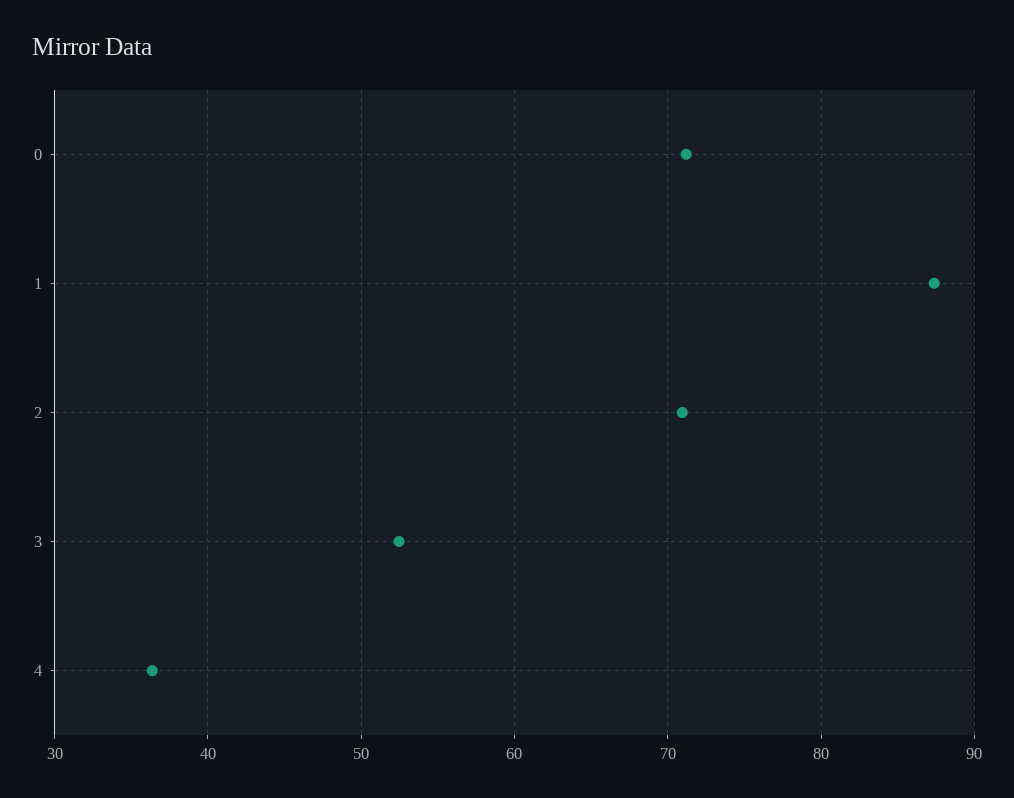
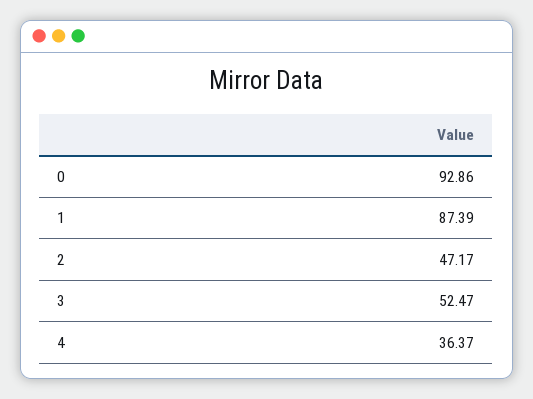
  {
-   "0": 71,
+   "0": 92.86,
    "1": 87.39,
-   "2": 71,
+   "2": 47.17,
    "3": 52.47,
    "4": 36.37
  }

